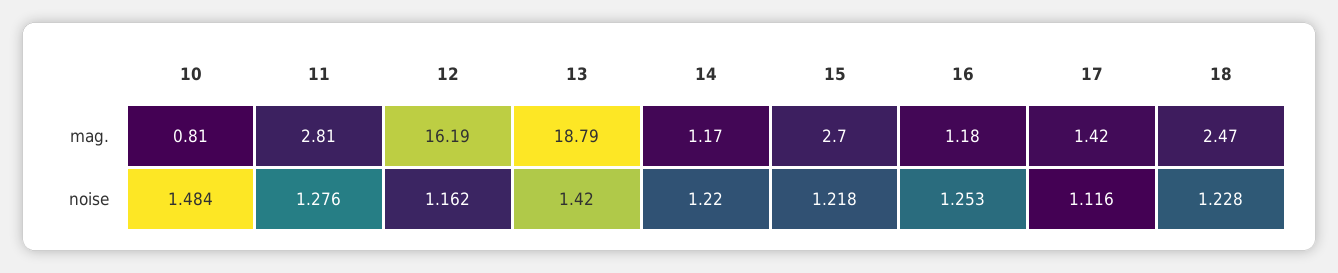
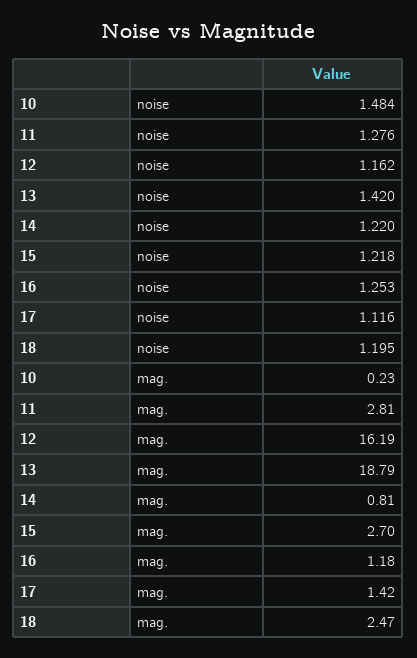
  {
    "10": {
-     "mag.": 0.81,
+     "mag.": 0.23,
      "noise": 1.484
    },
    "11": {
      "mag.": 2.81,
      "noise": 1.276
    },
    "12": {
      "mag.": 16.19,
      "noise": 1.162
    },
    "13": {
      "mag.": 18.79,
      "noise": 1.42
    },
    "14": {
-     "mag.": 1.17,
+     "mag.": 0.81,
      "noise": 1.22
    },
    "15": {
      "mag.": 2.7,
      "noise": 1.218
    },
    "16": {
      "mag.": 1.18,
      "noise": 1.253
    },
    "17": {
      "mag.": 1.42,
      "noise": 1.116
    },
    "18": {
      "mag.": 2.47,
-     "noise": 1.228
+     "noise": 1.195
    }
  }

